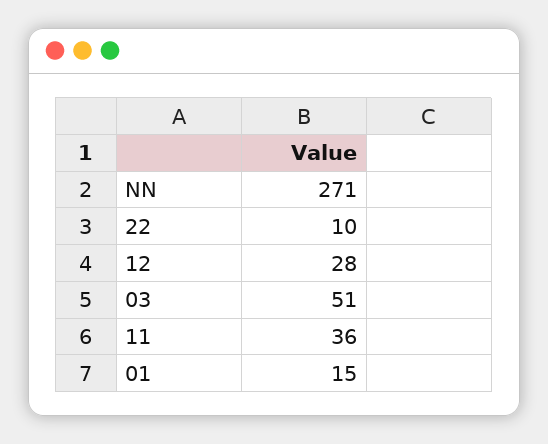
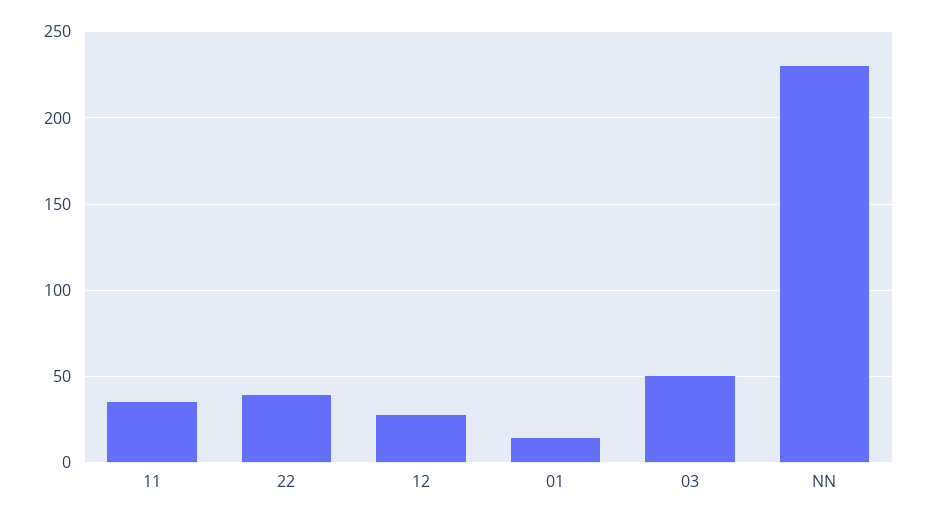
  {
-   "NN": 271,
+   "NN": 230,
-   "22": 10,
+   "22": 40,
    "12": 28,
    "03": 51,
    "11": 36,
    "01": 15
  }

